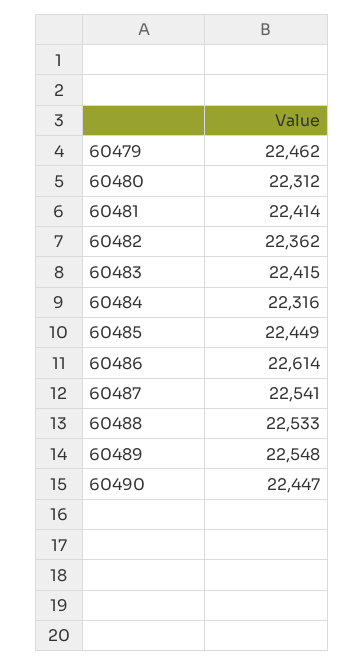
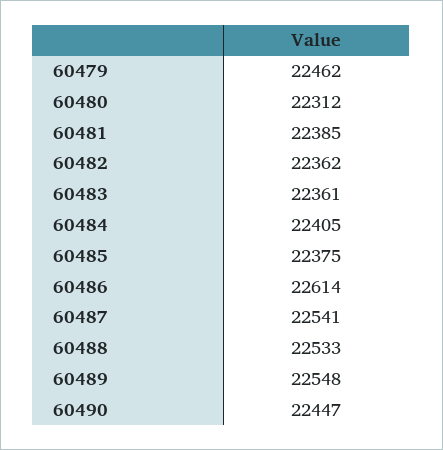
  {
    "60479": 22462,
    "60480": 22312,
-   "60481": 22414,
+   "60481": 22385,
    "60482": 22362,
-   "60483": 22415,
+   "60483": 22361,
-   "60484": 22316,
+   "60484": 22405,
-   "60485": 22449,
+   "60485": 22375,
    "60486": 22614,
    "60487": 22541,
    "60488": 22533,
    "60489": 22548,
    "60490": 22447
  }

